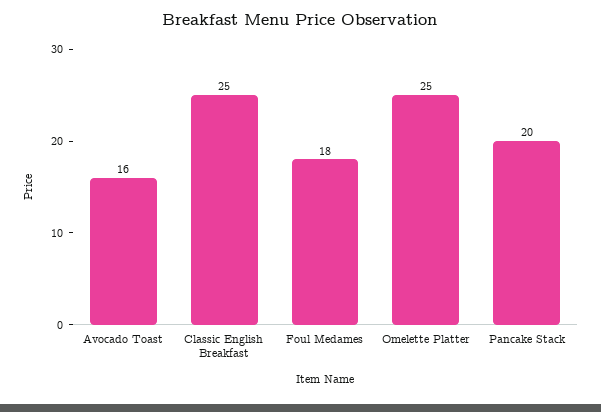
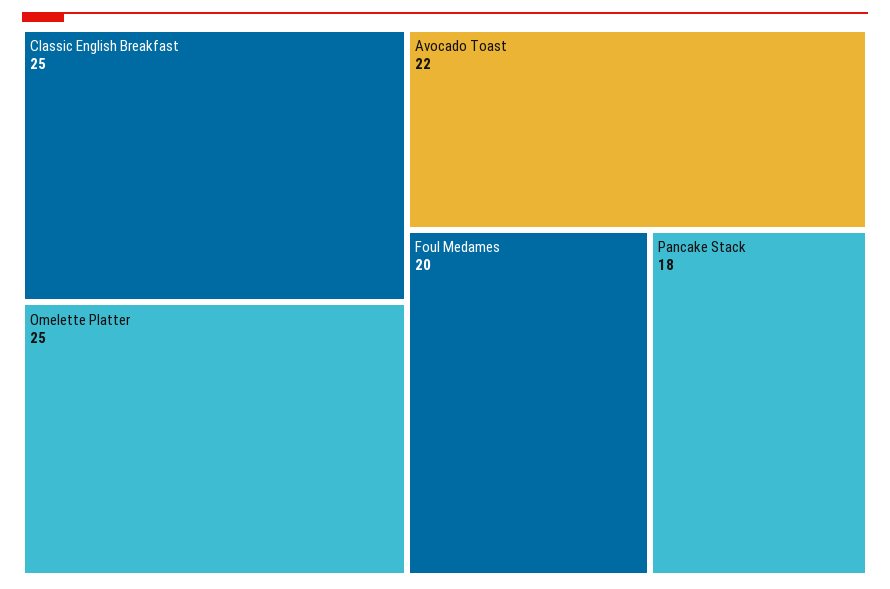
  {
-   "Avocado Toast": 16,
+   "Avocado Toast": 22,
    "Classic English Breakfast": 25,
-   "Foul Medames": 18,
+   "Foul Medames": 20,
    "Omelette Platter": 25,
-   "Pancake Stack": 20
+   "Pancake Stack": 18
  }

